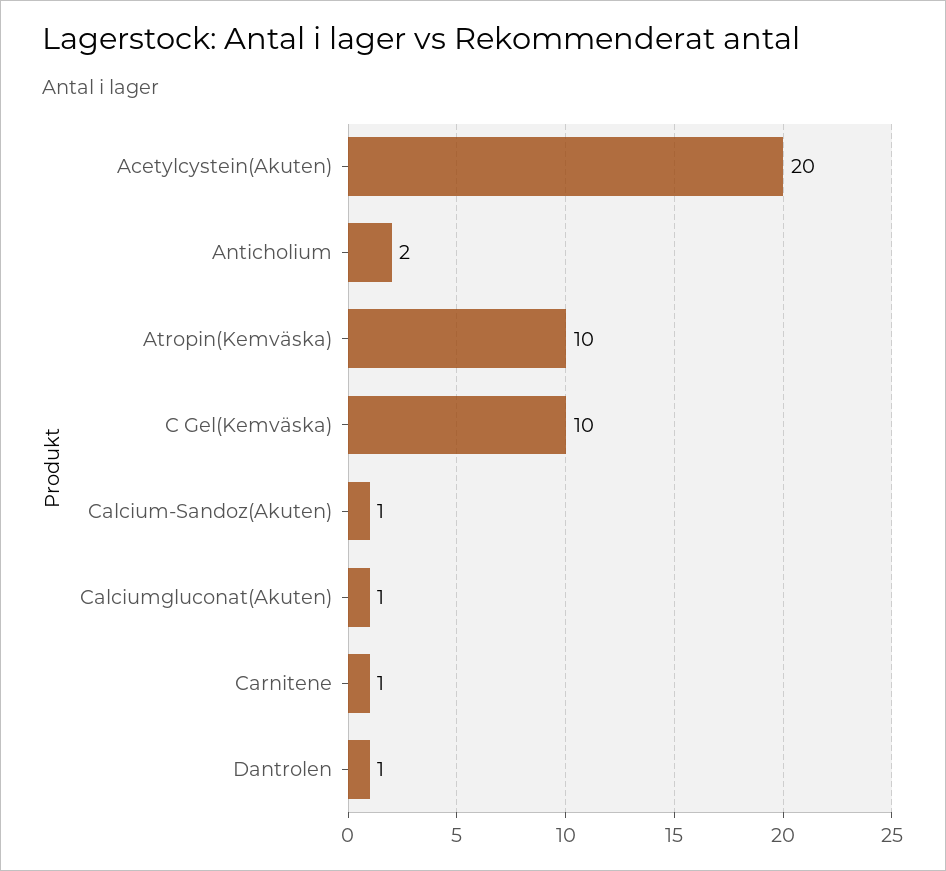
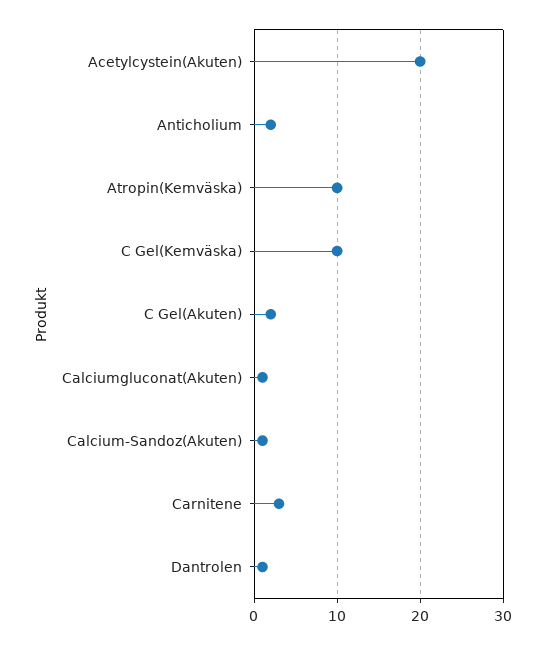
  {
    "Acetylcystein(Akuten)": 20,
    "Anticholium": 2,
    "Atropin(Kemväska)": 10,
    "C Gel(Kemväska)": 10,
    "Calcium-Sandoz(Akuten)": 1,
    "Calciumgluconat(Akuten)": 1,
-   "Carnitene": 1,
+   "Carnitene": 3,
-   "Dantrolen": 1
+   "Dantrolen": 1,
+   "C Gel(Akuten)": 2
  }

